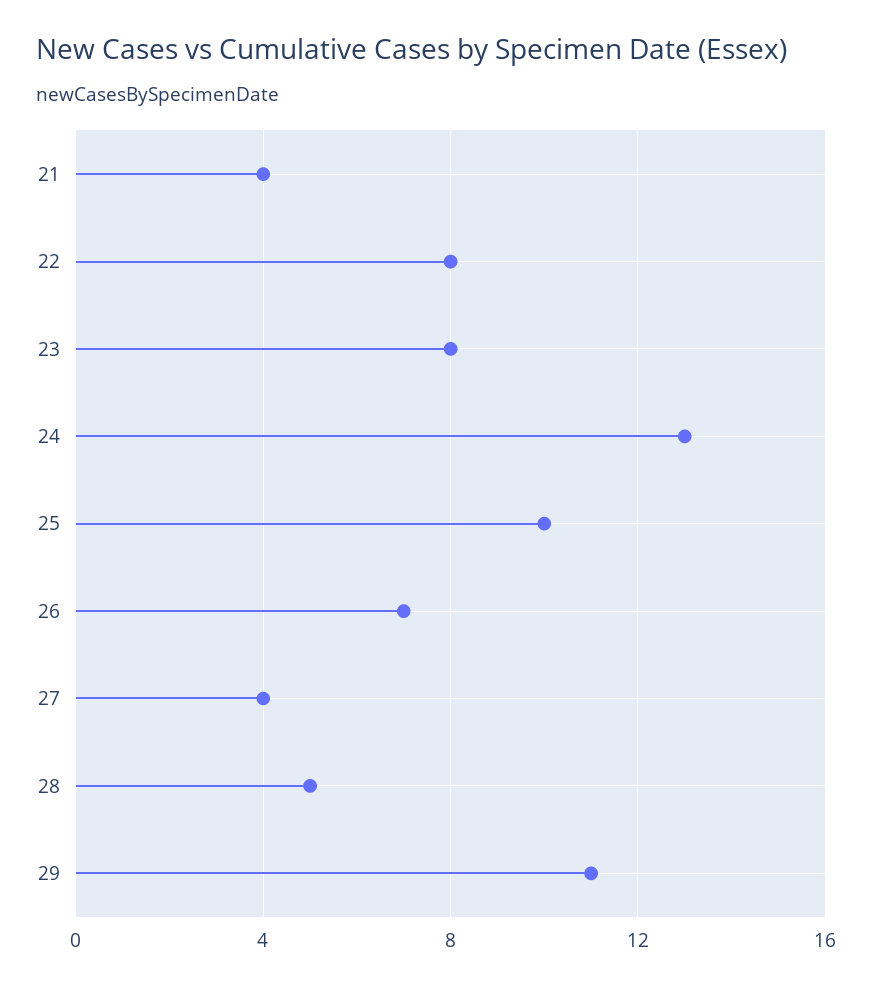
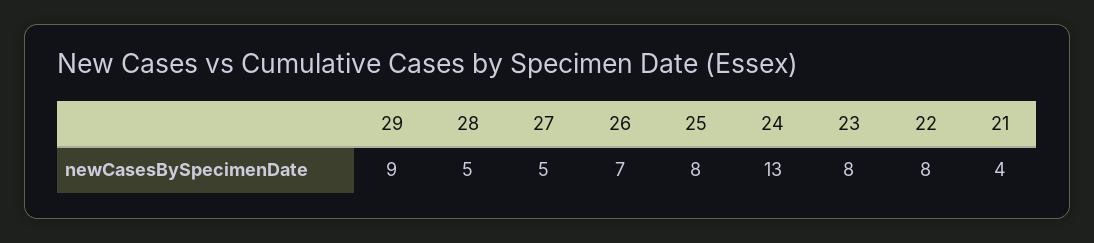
  {
    "21": 4,
    "22": 8,
    "23": 8,
    "24": 13,
-   "25": 10,
+   "25": 8,
    "26": 7,
-   "27": 4,
+   "27": 5,
    "28": 5,
-   "29": 11
+   "29": 9
  }

